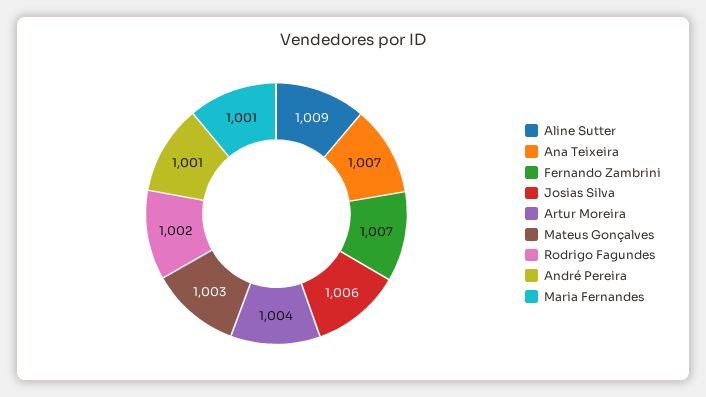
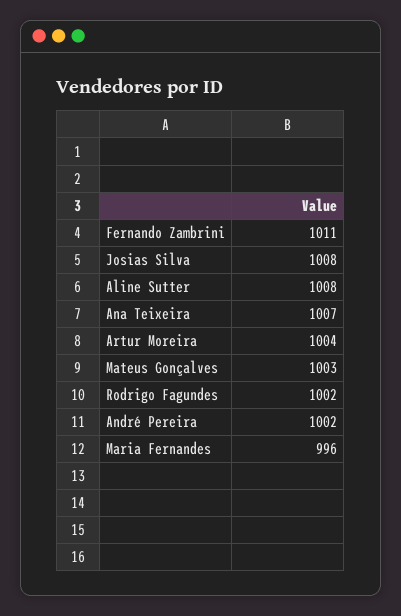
  {
-   "Aline Sutter": 1009,
+   "Aline Sutter": 1008,
    "Ana Teixeira": 1007,
-   "Fernando Zambrini": 1007,
+   "Fernando Zambrini": 1011,
-   "Josias Silva": 1006,
+   "Josias Silva": 1008,
    "Artur Moreira": 1004,
    "Mateus Gonçalves": 1003,
    "Rodrigo Fagundes": 1002,
-   "André Pereira": 1001,
+   "André Pereira": 1002,
-   "Maria Fernandes": 1001
+   "Maria Fernandes": 996
  }

